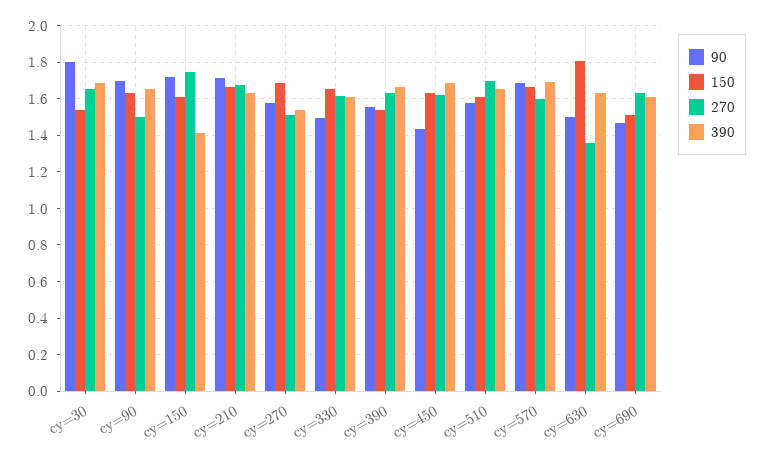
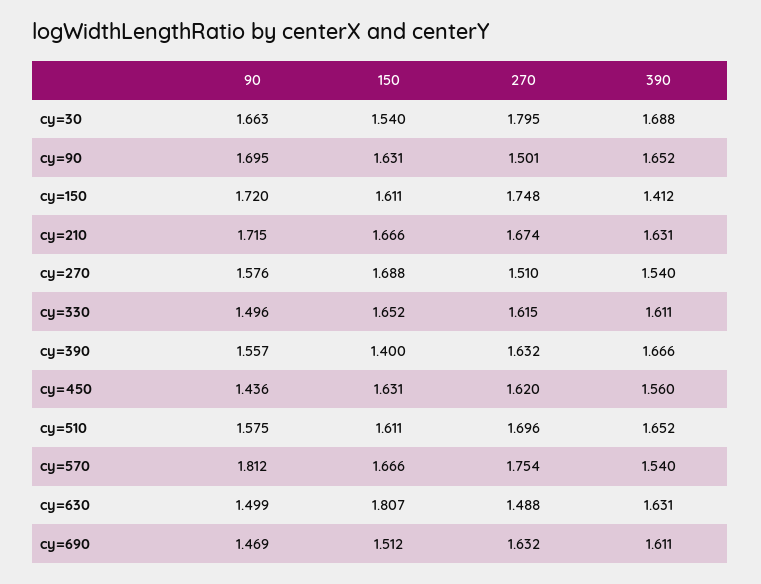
  {
    "90": {
-     "cy=30": 1.8,
+     "cy=30": 1.663,
      "cy=90": 1.695,
      "cy=150": 1.72,
      "cy=210": 1.715,
      "cy=270": 1.576,
      "cy=330": 1.496,
      "cy=390": 1.557,
      "cy=450": 1.436,
      "cy=510": 1.575,
-     "cy=570": 1.7,
+     "cy=570": 1.812,
      "cy=630": 1.499,
      "cy=690": 1.469
    },
    "150": {
      "cy=30": 1.54,
      "cy=90": 1.631,
      "cy=150": 1.611,
      "cy=210": 1.666,
      "cy=270": 1.688,
      "cy=330": 1.652,
-     "cy=390": 1.55,
+     "cy=390": 1.4,
      "cy=450": 1.631,
      "cy=510": 1.611,
      "cy=570": 1.666,
      "cy=630": 1.807,
      "cy=690": 1.512
    },
    "270": {
-     "cy=30": 1.65,
+     "cy=30": 1.795,
      "cy=90": 1.501,
      "cy=150": 1.748,
      "cy=210": 1.674,
      "cy=270": 1.51,
      "cy=330": 1.615,
      "cy=390": 1.632,
      "cy=450": 1.62,
      "cy=510": 1.696,
-     "cy=570": 1.6,
+     "cy=570": 1.754,
-     "cy=630": 1.35,
+     "cy=630": 1.488,
      "cy=690": 1.632
    },
    "390": {
      "cy=30": 1.688,
      "cy=90": 1.652,
      "cy=150": 1.412,
      "cy=210": 1.631,
      "cy=270": 1.54,
      "cy=330": 1.611,
      "cy=390": 1.666,
-     "cy=450": 1.7,
+     "cy=450": 1.56,
      "cy=510": 1.652,
-     "cy=570": 1.7,
+     "cy=570": 1.54,
      "cy=630": 1.631,
      "cy=690": 1.611
    }
  }

